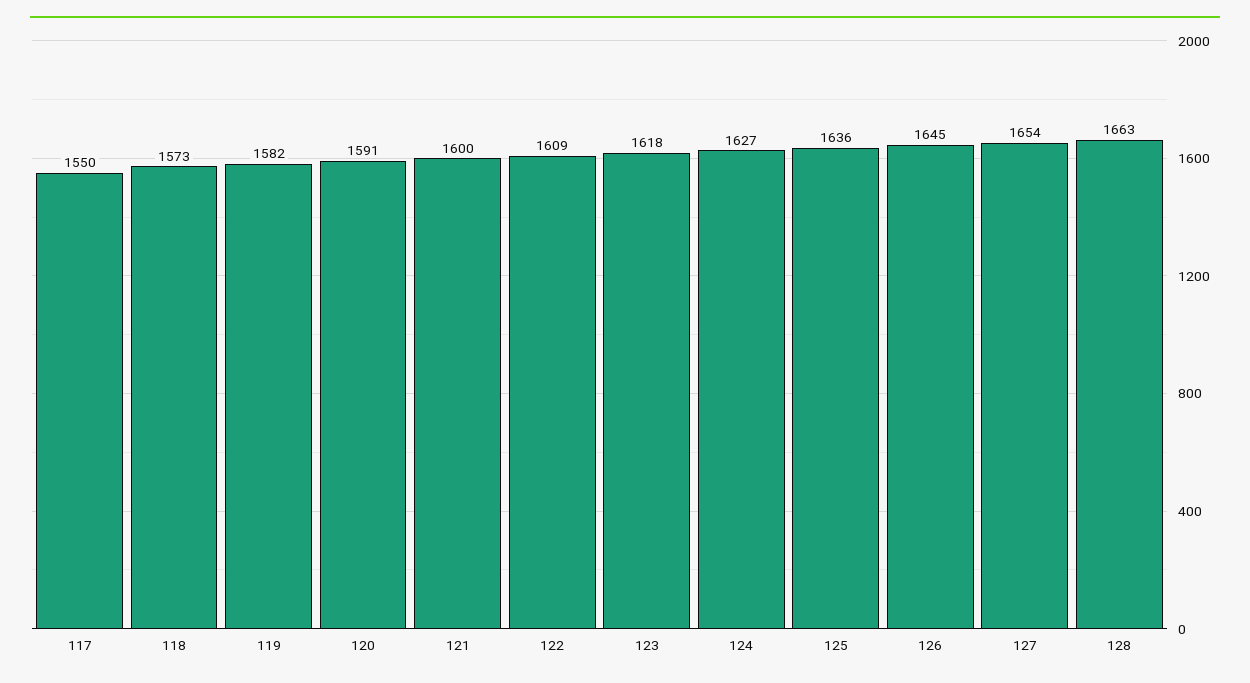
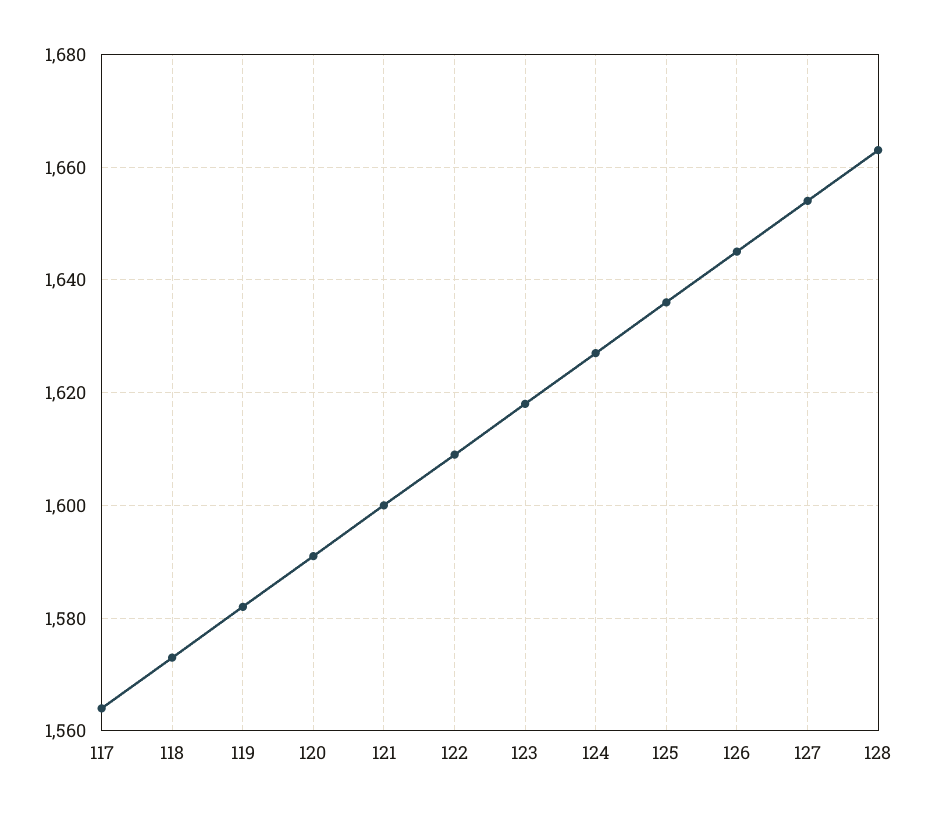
  {
-   "117": 1550,
+   "117": 1565,
    "118": 1573,
    "119": 1582,
    "120": 1591,
    "121": 1600,
    "122": 1609,
    "123": 1618,
    "124": 1627,
    "125": 1636,
    "126": 1645,
    "127": 1654,
    "128": 1663
  }

